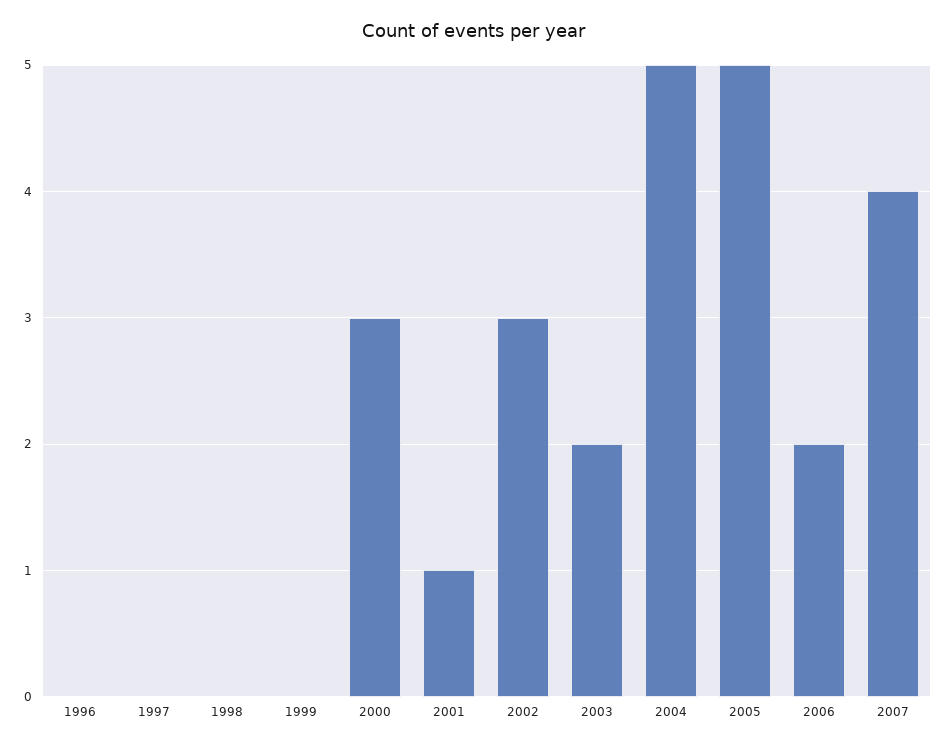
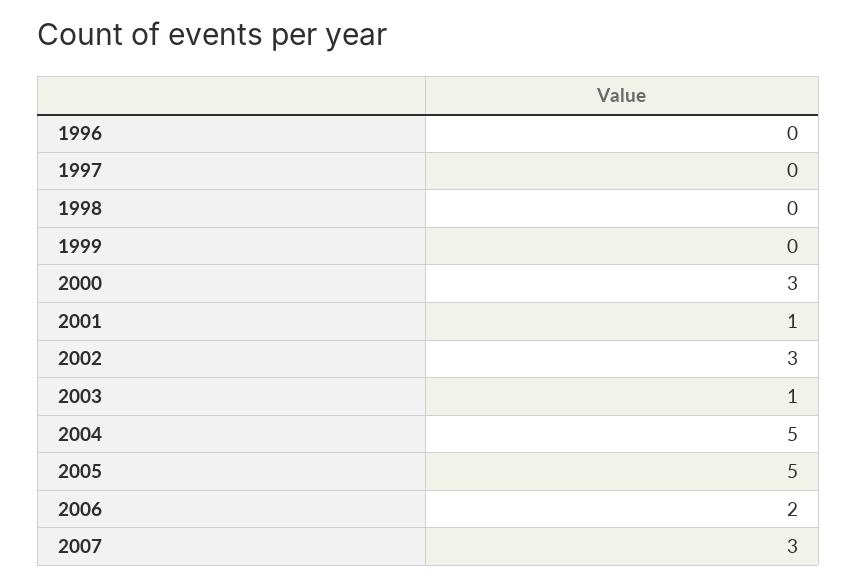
  {
    "1996": 0,
    "1997": 0,
    "1998": 0,
    "1999": 0,
    "2000": 3,
    "2001": 1,
    "2002": 3,
-   "2003": 2,
+   "2003": 1,
    "2004": 5,
    "2005": 5,
    "2006": 2,
-   "2007": 4
+   "2007": 3
  }

